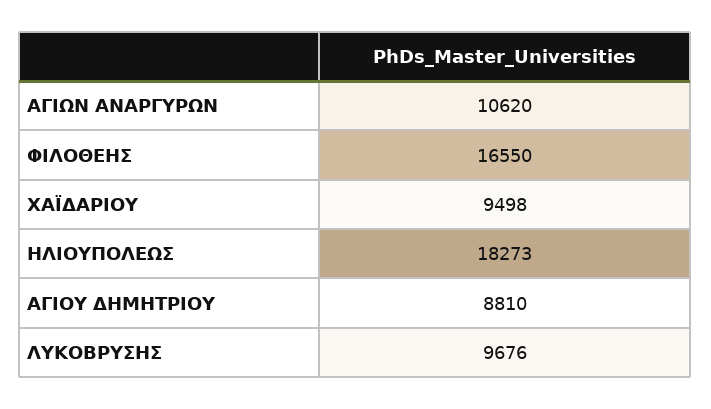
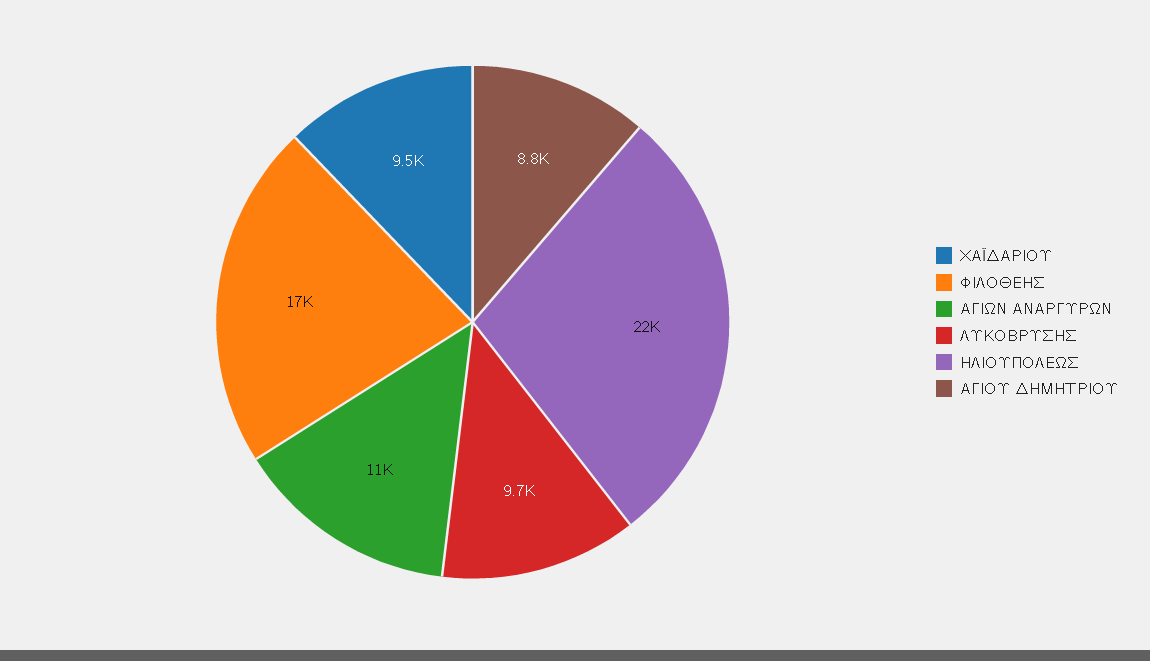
  {
    "ΑΓΙΩΝ ΑΝΑΡΓΥΡΩΝ": 10620,
    "ΦΙΛΟΘΕΗΣ": 16550,
    "ΧΑΪΔΑΡΙΟΥ": 9498,
-   "ΗΛΙΟΥΠΟΛΕΩΣ": 18273,
+   "ΗΛΙΟΥΠΟΛΕΩΣ": 22000,
    "ΑΓΙΟΥ ΔΗΜΗΤΡΙΟΥ": 8810,
    "ΛΥΚΟΒΡΥΣΗΣ": 9676
  }

